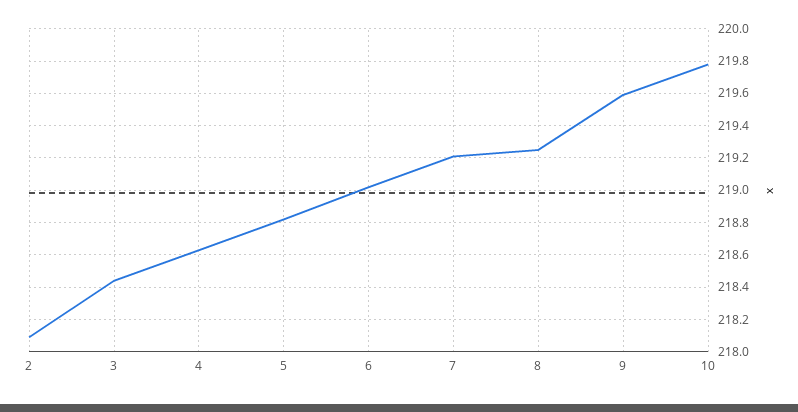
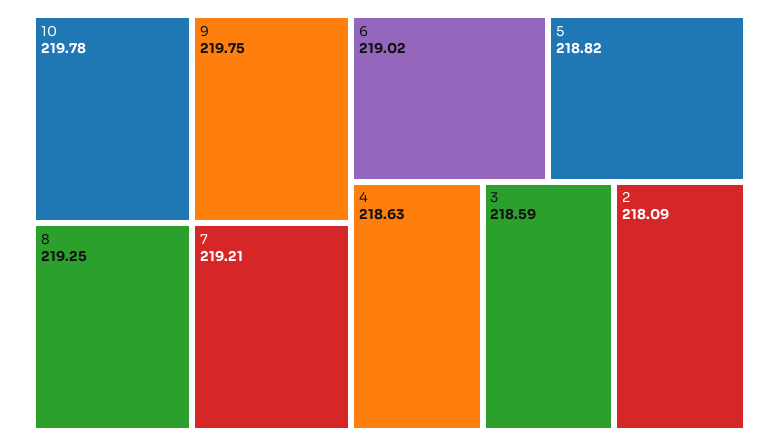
  {
    "2": 218.09,
-   "3": 218.45,
+   "3": 218.59,
    "4": 218.63,
    "5": 218.82,
    "6": 219.02,
    "7": 219.21,
    "8": 219.25,
-   "9": 219.6,
+   "9": 219.75,
    "10": 219.78
  }

